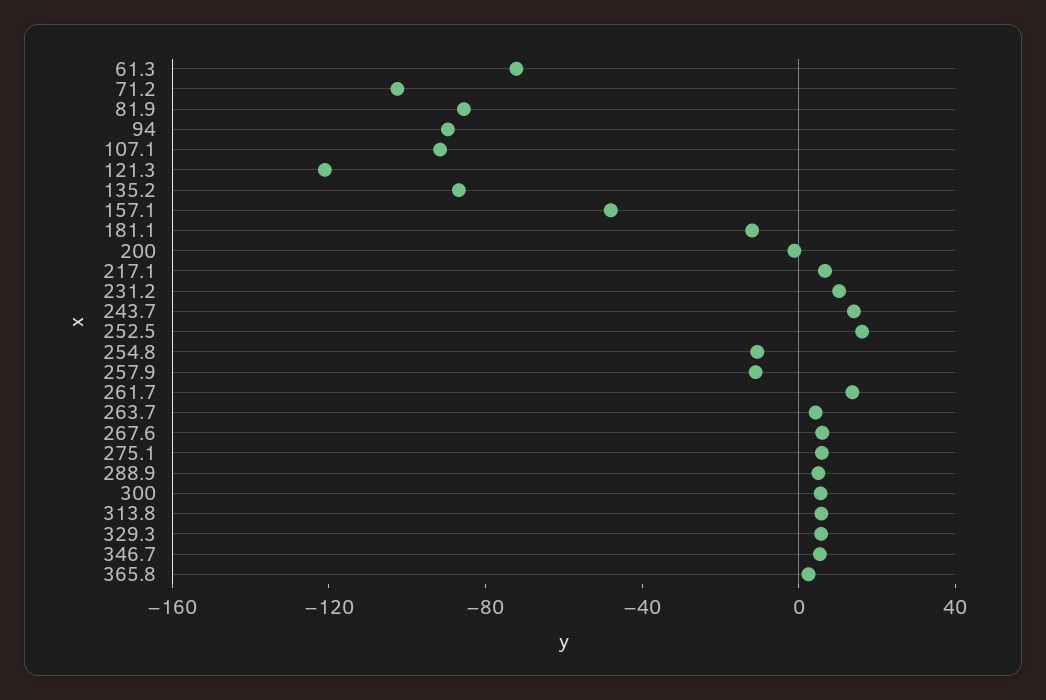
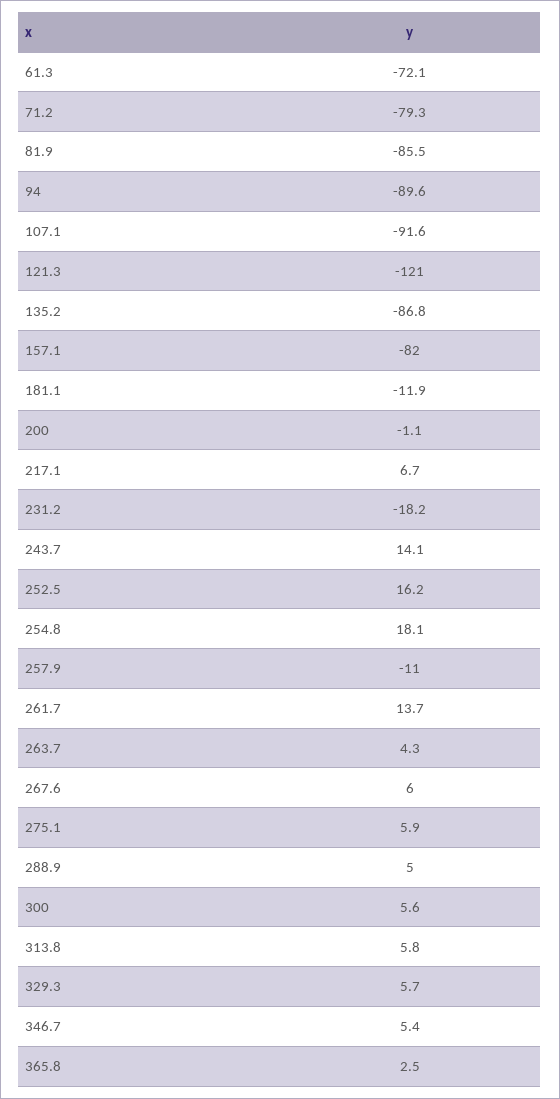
  {
    "61.3": -72.1,
-   "71.2": -100,
+   "71.2": -79.3,
    "81.9": -85.5,
    "94": -89.6,
    "107.1": -91.6,
    "121.3": -121,
    "135.2": -86.8,
-   "157.1": -50,
+   "157.1": -82,
    "181.1": -11.9,
    "200": -1.1,
    "217.1": 6.7,
-   "231.2": 10,
+   "231.2": -18.2,
    "243.7": 14.1,
    "252.5": 16.2,
-   "254.8": -10,
+   "254.8": 18.1,
    "257.9": -11,
    "261.7": 13.7,
    "263.7": 4.3,
    "267.6": 6,
    "275.1": 5.9,
    "288.9": 5,
    "300": 5.6,
    "313.8": 5.8,
    "329.3": 5.7,
    "346.7": 5.4,
    "365.8": 2.5
  }

